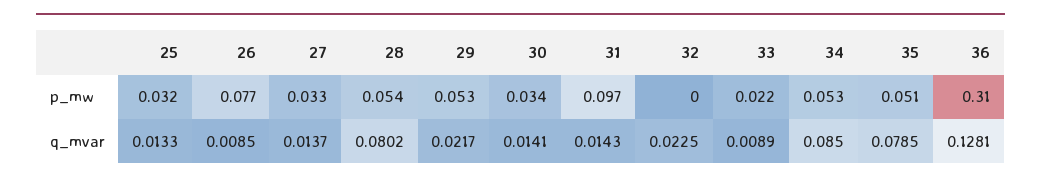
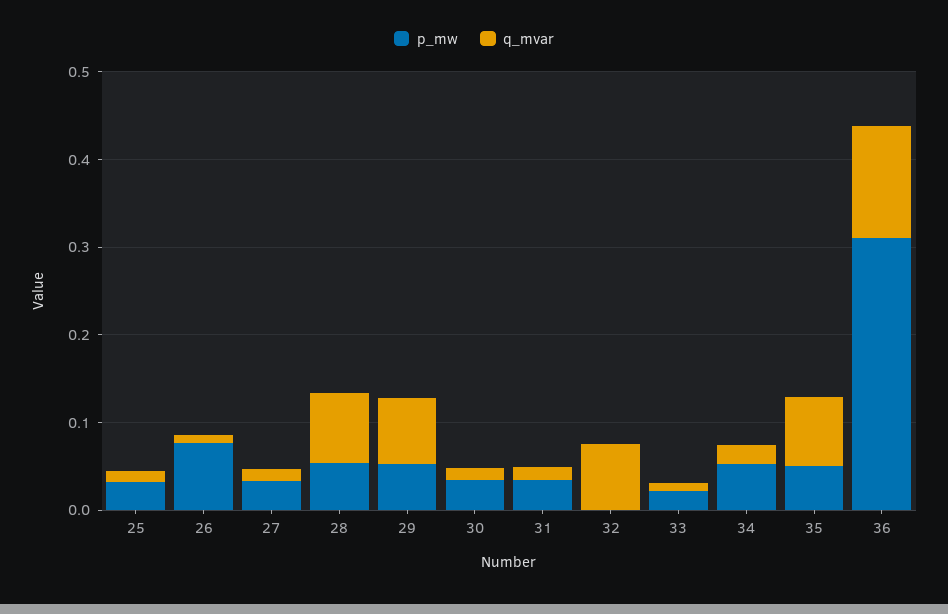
  {
    "p_mw": {
      "25": 0.032,
      "26": 0.077,
      "27": 0.033,
      "28": 0.054,
      "29": 0.053,
      "30": 0.034,
-     "31": 0.097,
+     "31": 0.04,
      "32": 0,
      "33": 0.022,
      "34": 0.053,
      "35": 0.051,
      "36": 0.31
    },
    "q_mvar": {
      "25": 0.0133,
      "26": 0.0085,
      "27": 0.0137,
      "28": 0.0802,
-     "29": 0.0217,
+     "29": 0.08,
      "30": 0.0141,
      "31": 0.0143,
-     "32": 0.0225,
+     "32": 0.08,
      "33": 0.0089,
-     "34": 0.085,
+     "34": 0.02,
      "35": 0.0785,
      "36": 0.1281
    }
  }

